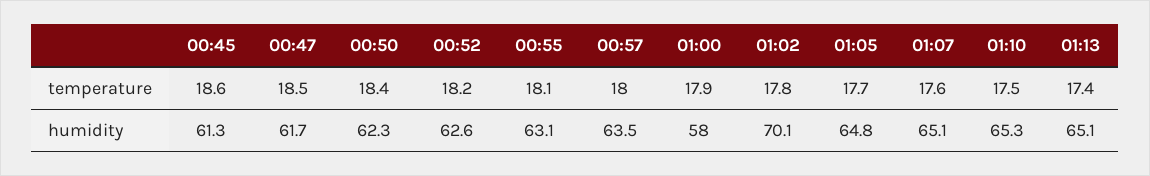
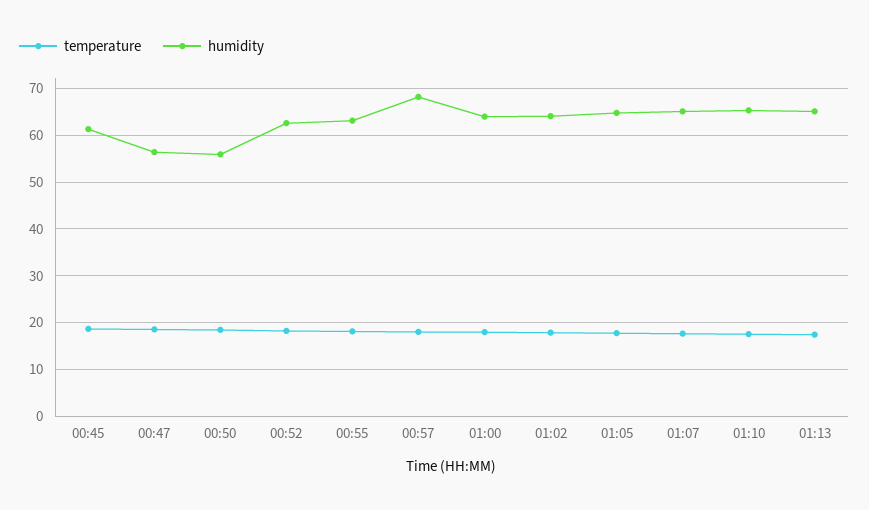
  {
    "temperature": {
      "00:45": 18.6,
      "00:47": 18.5,
      "00:50": 18.4,
      "00:52": 18.2,
      "00:55": 18.1,
      "00:57": 18,
      "01:00": 17.9,
      "01:02": 17.8,
      "01:05": 17.7,
      "01:07": 17.6,
      "01:10": 17.5,
      "01:13": 17.4
    },
    "humidity": {
      "00:45": 61.3,
-     "00:47": 61.7,
+     "00:47": 56,
-     "00:50": 62.3,
+     "00:50": 56,
      "00:52": 62.6,
      "00:55": 63.1,
-     "00:57": 63.5,
+     "00:57": 68,
-     "01:00": 58,
+     "01:00": 64,
-     "01:02": 70.1,
+     "01:02": 64,
      "01:05": 64.8,
      "01:07": 65.1,
      "01:10": 65.3,
      "01:13": 65.1
    }
  }

